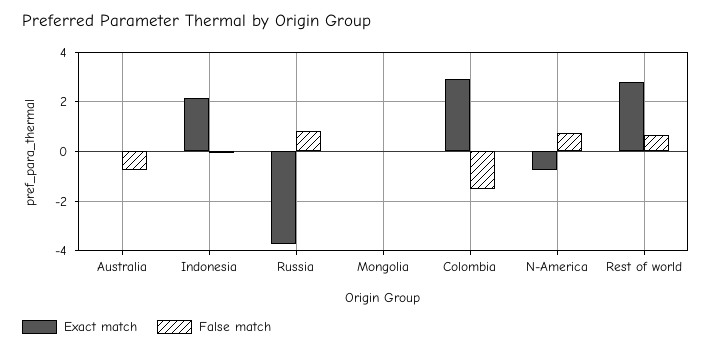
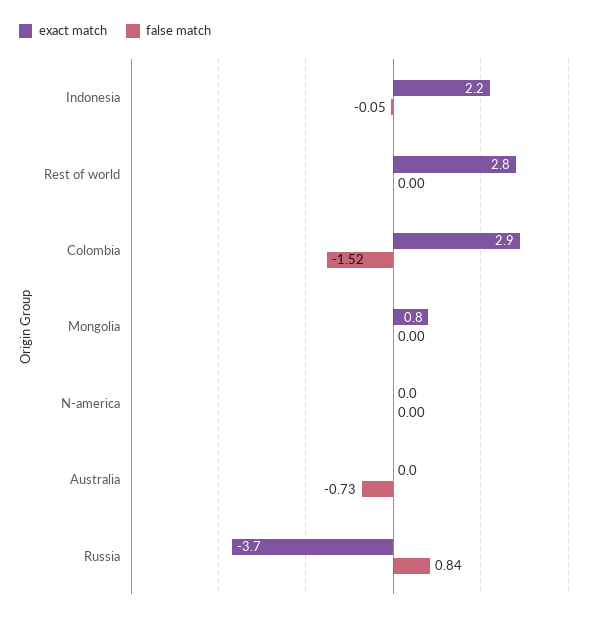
  {
    "Exact match": {
      "Australia": 0,
      "Indonesia": 2.2,
      "Russia": -3.7,
-     "Mongolia": 0,
+     "Mongolia": 0.8,
      "Colombia": 2.9,
-     "N-America": -0.75,
+     "N-America": 0,
      "Rest of world": 2.8
    },
    "False match": {
      "Australia": -0.73,
      "Indonesia": -0.05,
      "Russia": 0.84,
      "Mongolia": 0,
      "Colombia": -1.52,
-     "N-America": 0.75,
+     "N-America": 0,
-     "Rest of world": 0.75
+     "Rest of world": 0
    }
  }

